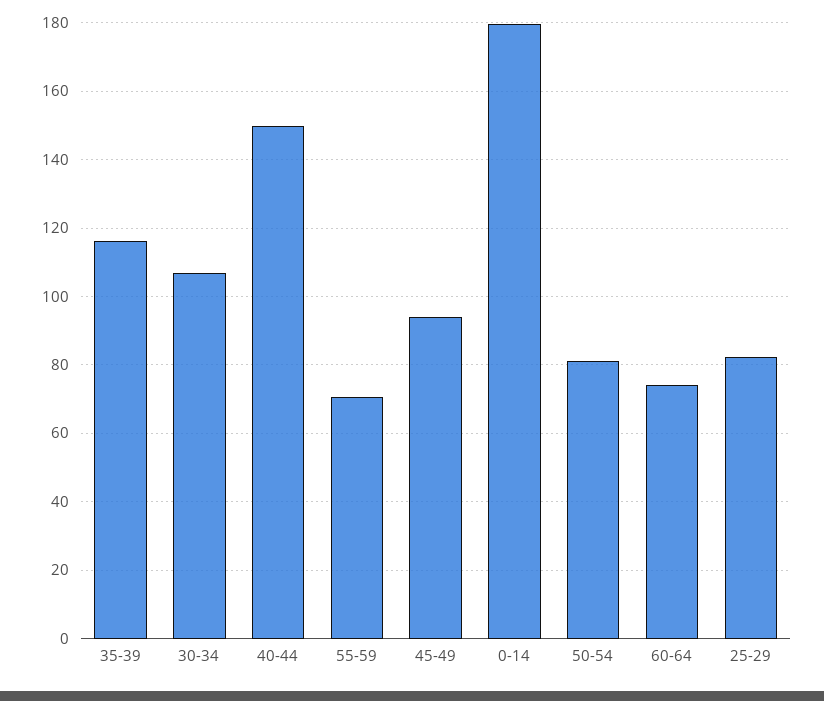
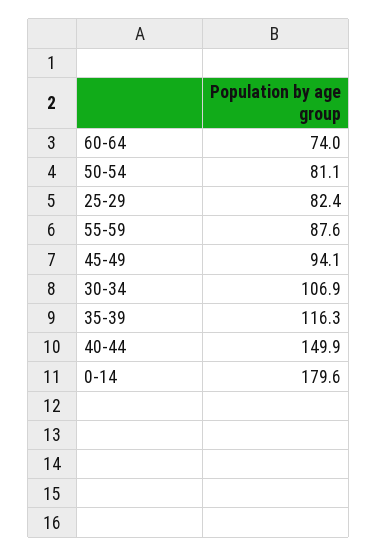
  {
    "35-39": 116.3,
    "30-34": 106.9,
    "40-44": 149.9,
-   "55-59": 70,
+   "55-59": 87.6,
    "45-49": 94.1,
    "0-14": 179.6,
    "50-54": 81.1,
    "60-64": 74,
    "25-29": 82.4
  }

